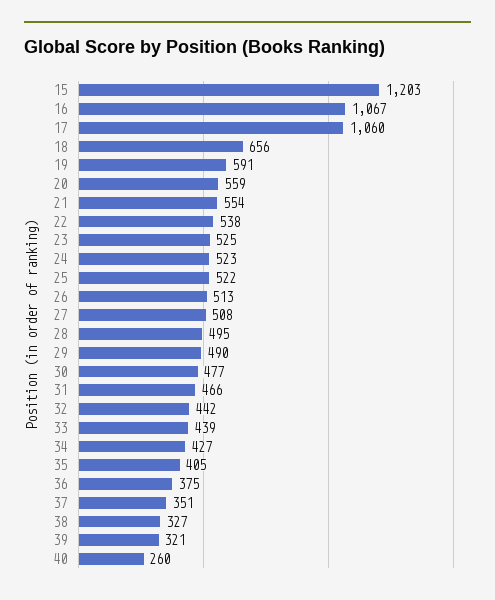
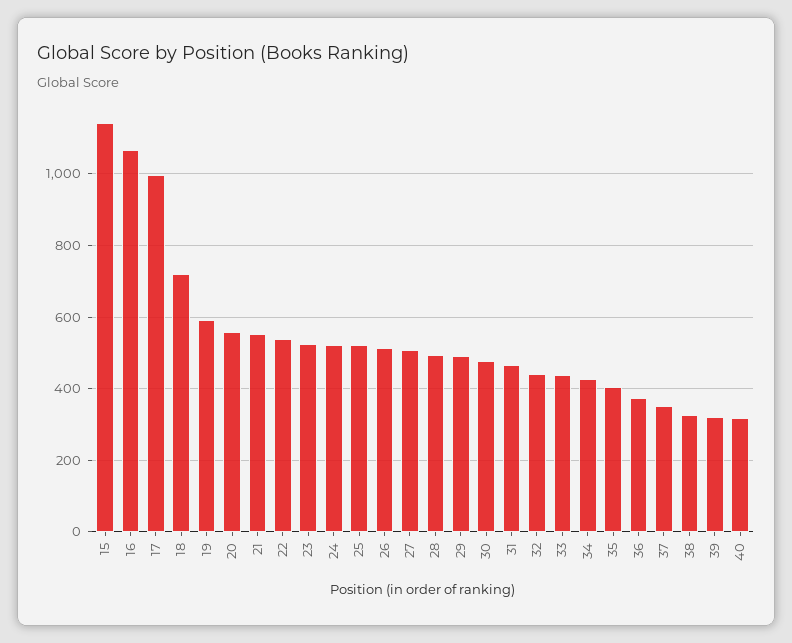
  {
-   "15": 1203,
+   "15": 1140,
    "16": 1067,
-   "17": 1060,
+   "17": 1000,
-   "18": 656,
+   "18": 720,
    "19": 591,
    "20": 559,
    "21": 554,
    "22": 538,
    "23": 525,
    "24": 523,
    "25": 522,
    "26": 513,
    "27": 508,
    "28": 495,
    "29": 490,
    "30": 477,
    "31": 466,
    "32": 442,
    "33": 439,
    "34": 427,
    "35": 405,
    "36": 375,
    "37": 351,
    "38": 327,
    "39": 321,
-   "40": 260
+   "40": 320
  }

